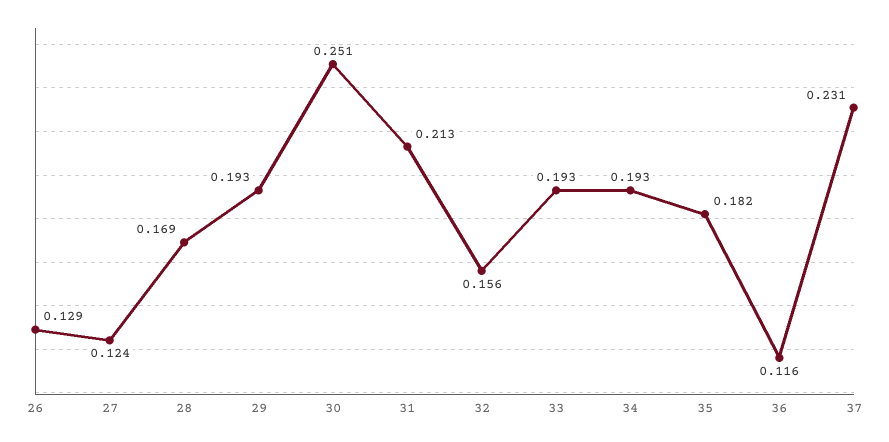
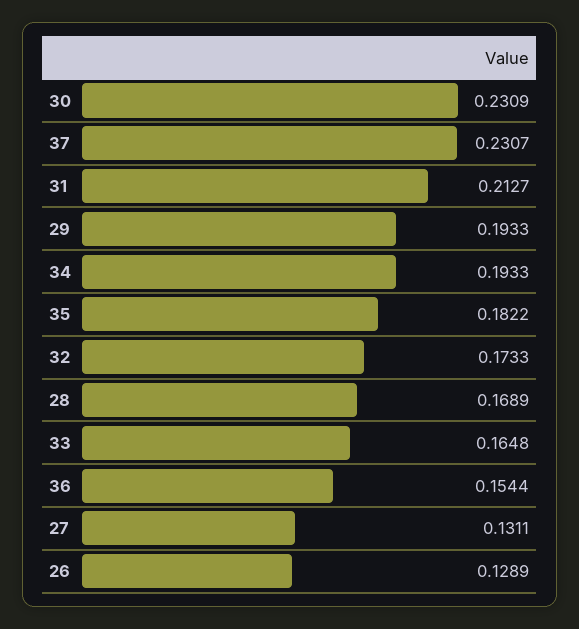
  {
    "26": 0.1289,
-   "27": 0.124,
+   "27": 0.1311,
    "28": 0.1689,
    "29": 0.1933,
-   "30": 0.251,
+   "30": 0.2309,
    "31": 0.2127,
-   "32": 0.156,
+   "32": 0.1733,
-   "33": 0.193,
+   "33": 0.1648,
    "34": 0.1933,
    "35": 0.1822,
-   "36": 0.116,
+   "36": 0.1544,
    "37": 0.2307
  }

